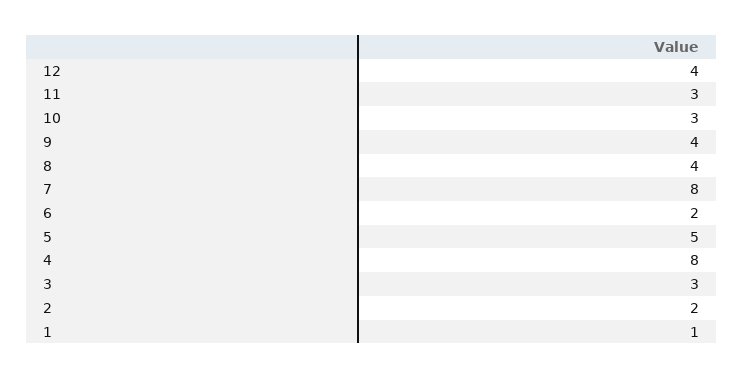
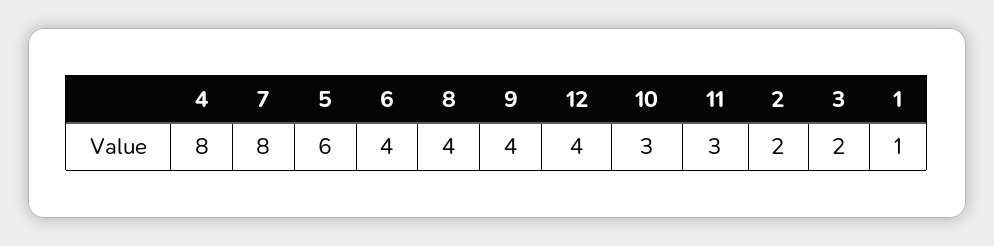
  {
    "12": 4,
    "11": 3,
    "10": 3,
    "9": 4,
    "8": 4,
    "7": 8,
-   "6": 2,
+   "6": 4,
-   "5": 5,
+   "5": 6,
    "4": 8,
-   "3": 3,
+   "3": 2,
    "2": 2,
    "1": 1
  }

